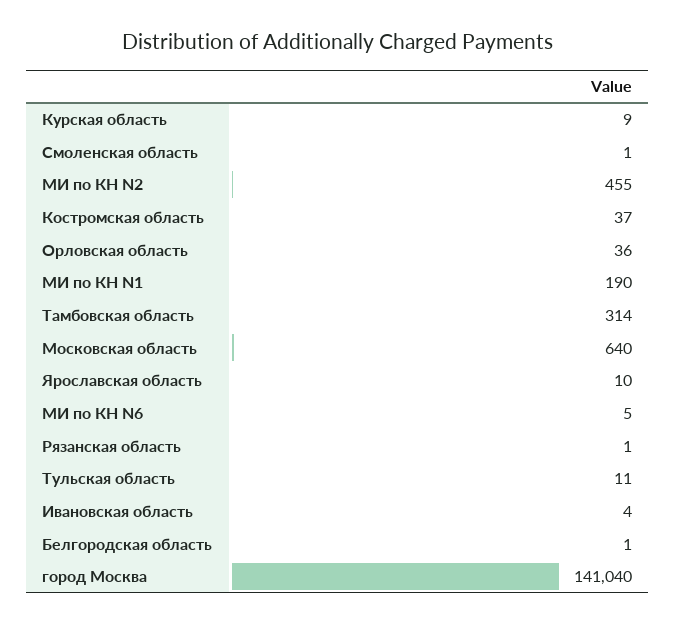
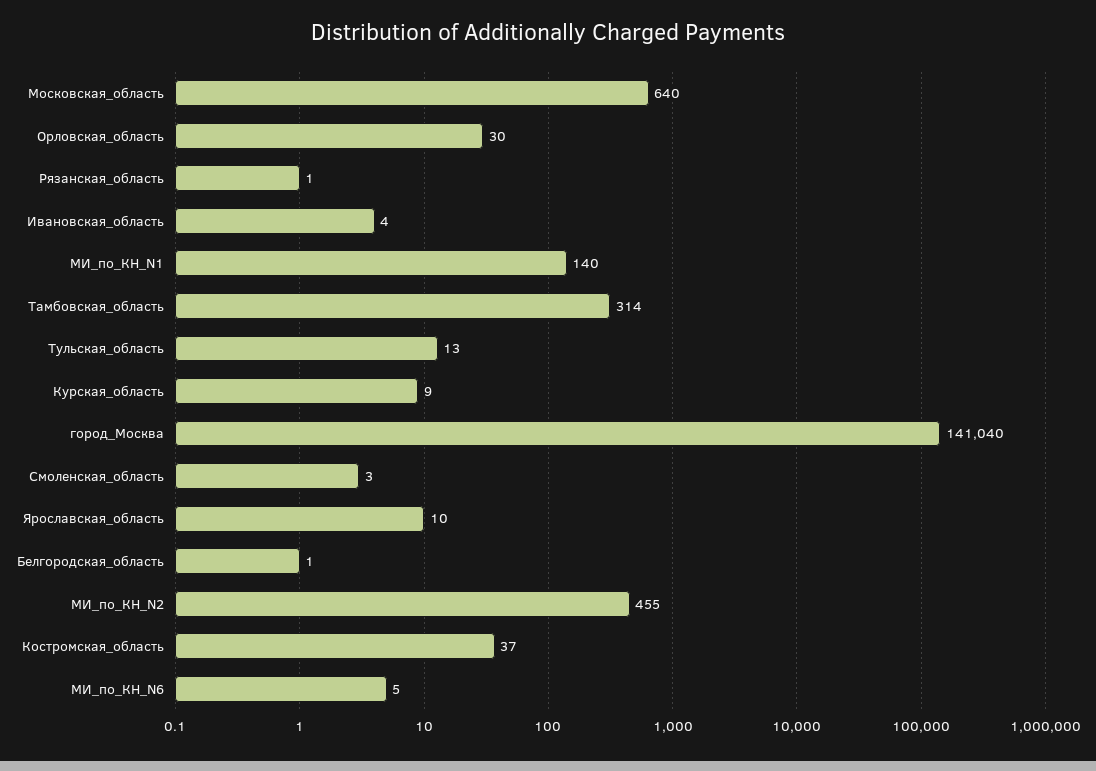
  {
    "Курская область": 9,
-   "Смоленская область": 1,
+   "Смоленская область": 3,
    "МИ по КН N2": 455,
    "Костромская область": 37,
-   "Орловская область": 36,
+   "Орловская область": 30,
-   "МИ по КН N1": 190,
+   "МИ по КН N1": 140,
    "Тамбовская область": 314,
    "Московская область": 640,
    "Ярославская область": 10,
    "МИ по КН N6": 5,
    "Рязанская область": 1,
-   "Тульская область": 11,
+   "Тульская область": 13,
    "Ивановская область": 4,
    "Белгородская область": 1,
    "город Москва": 141040
  }

